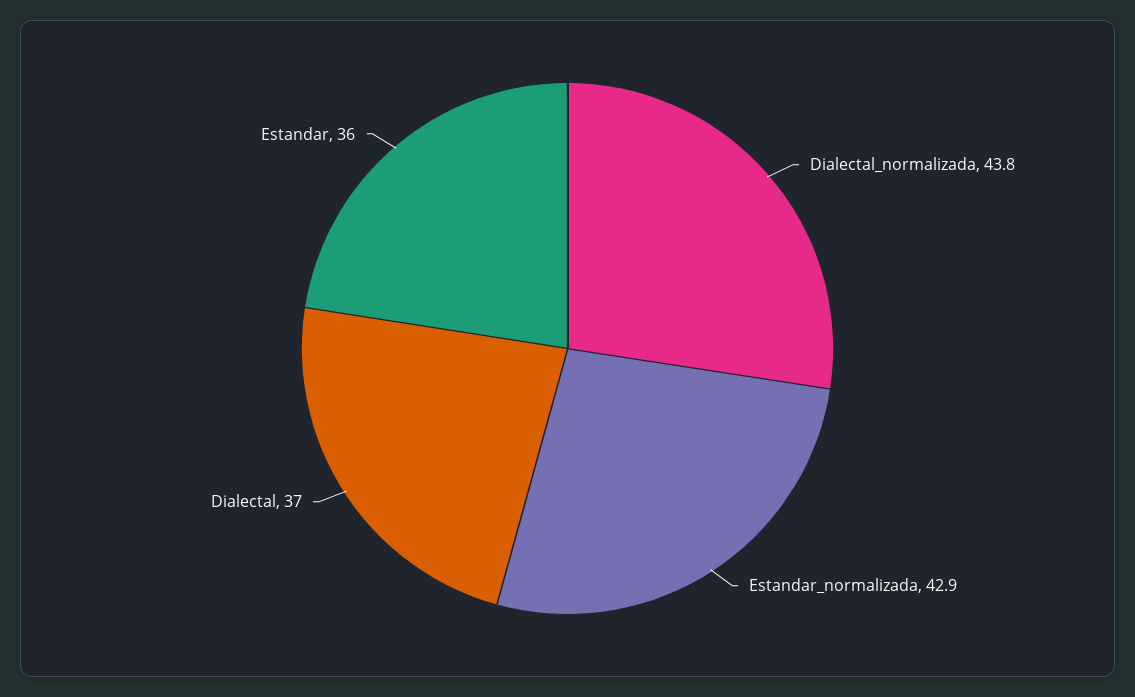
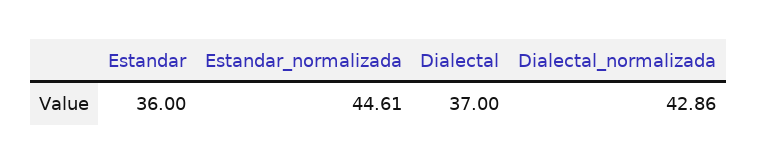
  {
-   "Dialectal_normalizada": 43.8,
+   "Dialectal_normalizada": 42.86,
-   "Estandar_normalizada": 42.9,
+   "Estandar_normalizada": 44.61,
    "Dialectal": 37,
    "Estandar": 36
  }

